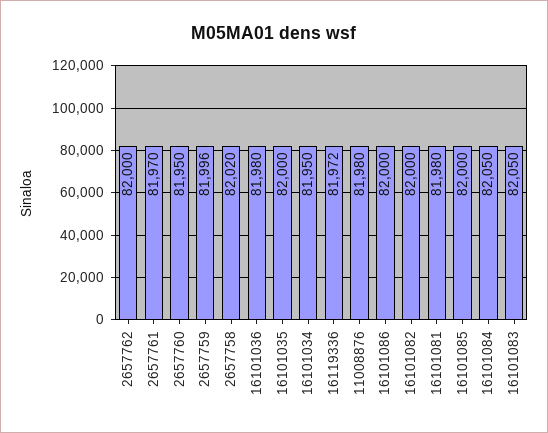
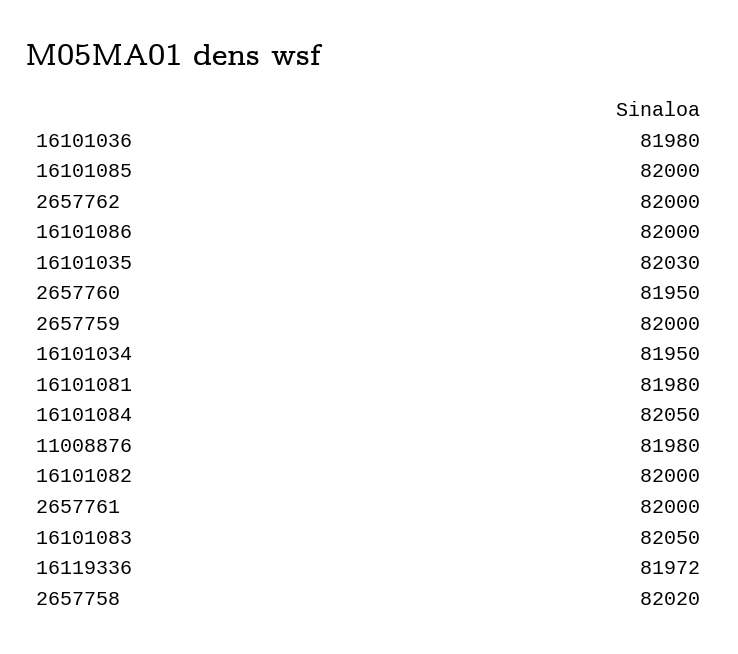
  {
    "2657762": 82000,
-   "2657761": 81970,
+   "2657761": 82000,
    "2657760": 81950,
-   "2657759": 81996,
+   "2657759": 82000,
    "2657758": 82020,
    "16101036": 81980,
-   "16101035": 82000,
+   "16101035": 82030,
    "16101034": 81950,
    "16119336": 81972,
    "11008876": 81980,
    "16101086": 82000,
    "16101082": 82000,
    "16101081": 81980,
    "16101085": 82000,
    "16101084": 82050,
    "16101083": 82050
  }

